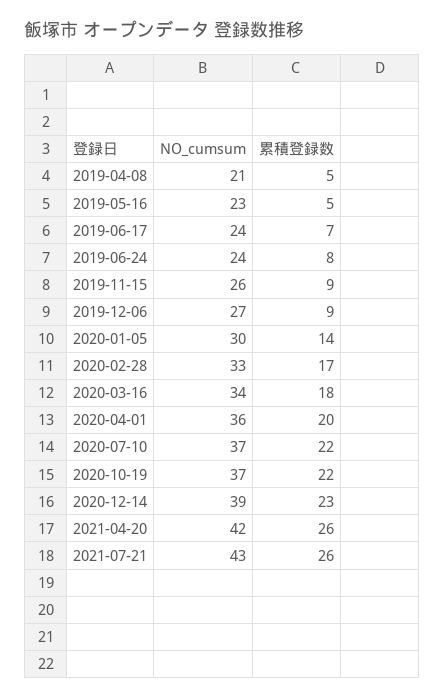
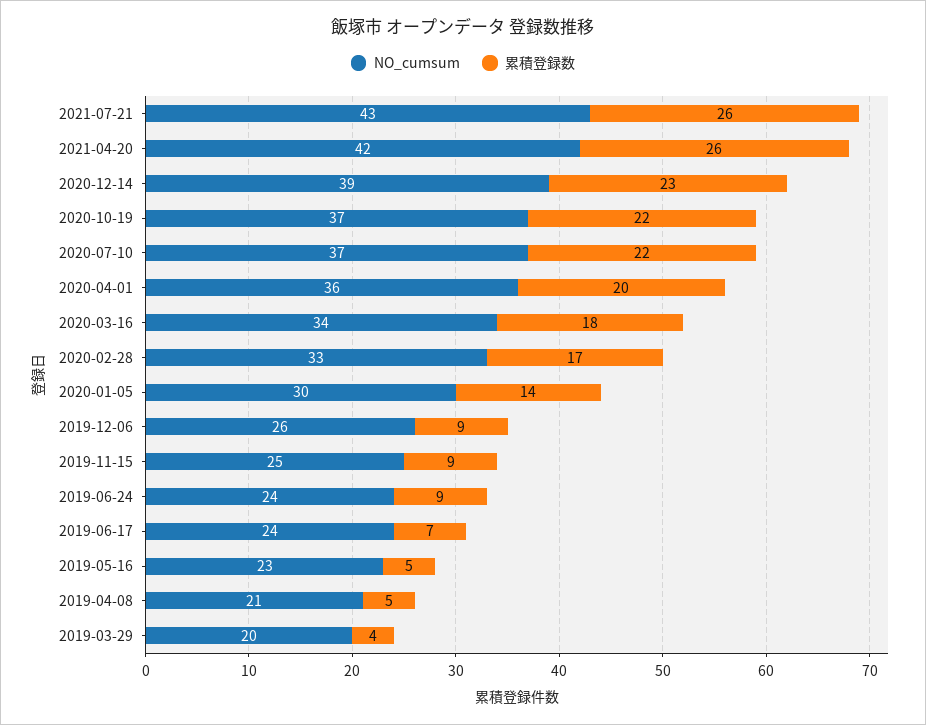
  {
    "NO_cumsum": {
      "2019-04-08": 21,
      "2019-05-16": 23,
      "2019-06-17": 24,
      "2019-06-24": 24,
-     "2019-11-15": 26,
+     "2019-11-15": 25,
-     "2019-12-06": 27,
+     "2019-12-06": 26,
      "2020-01-05": 30,
      "2020-02-28": 33,
      "2020-03-16": 34,
      "2020-04-01": 36,
      "2020-07-10": 37,
      "2020-10-19": 37,
      "2020-12-14": 39,
      "2021-04-20": 42,
-     "2021-07-21": 43
+     "2021-07-21": 43,
+     "2019-03-29": 20
    },
    "累積登録数": {
      "2019-04-08": 5,
      "2019-05-16": 5,
      "2019-06-17": 7,
-     "2019-06-24": 8,
+     "2019-06-24": 9,
      "2019-11-15": 9,
      "2019-12-06": 9,
      "2020-01-05": 14,
      "2020-02-28": 17,
      "2020-03-16": 18,
      "2020-04-01": 20,
      "2020-07-10": 22,
      "2020-10-19": 22,
      "2020-12-14": 23,
      "2021-04-20": 26,
-     "2021-07-21": 26
+     "2021-07-21": 26,
+     "2019-03-29": 4
    }
  }

